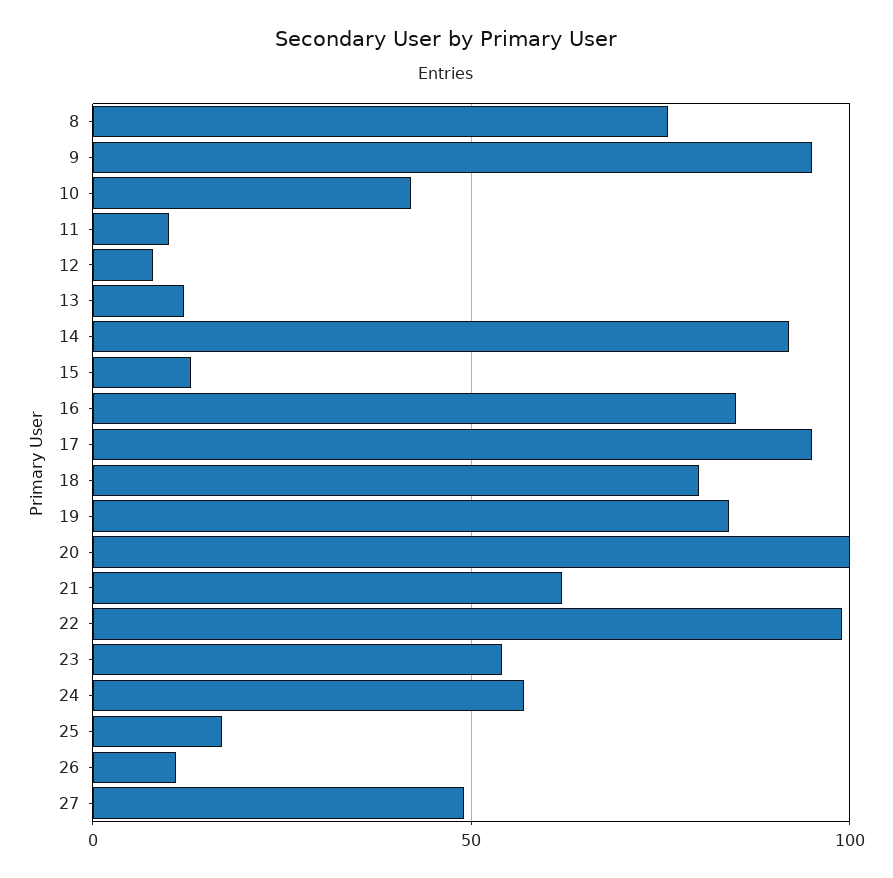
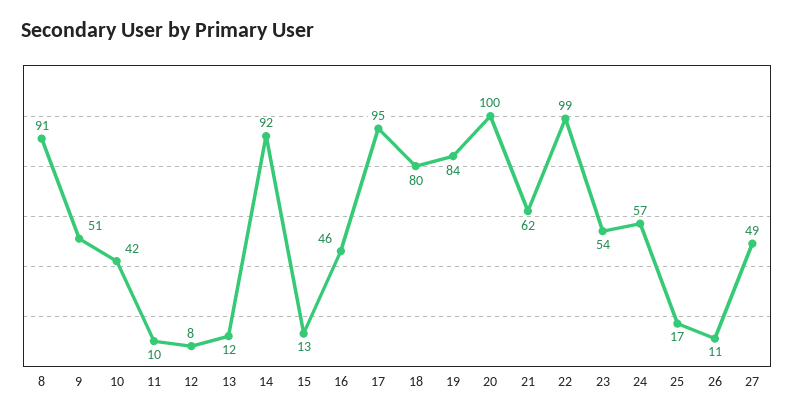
  {
-   "8": 75,
+   "8": 91,
-   "9": 95,
+   "9": 51,
    "10": 42,
    "11": 10,
    "12": 8,
    "13": 12,
    "14": 92,
    "15": 13,
-   "16": 85,
+   "16": 46,
    "17": 95,
    "18": 80,
    "19": 84,
    "20": 100,
    "21": 62,
    "22": 99,
    "23": 54,
    "24": 57,
    "25": 17,
    "26": 11,
    "27": 49
  }

